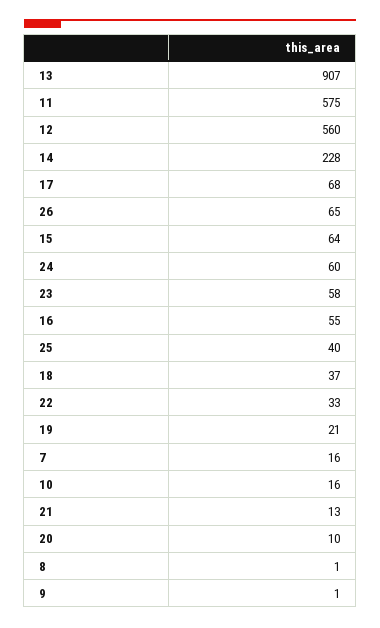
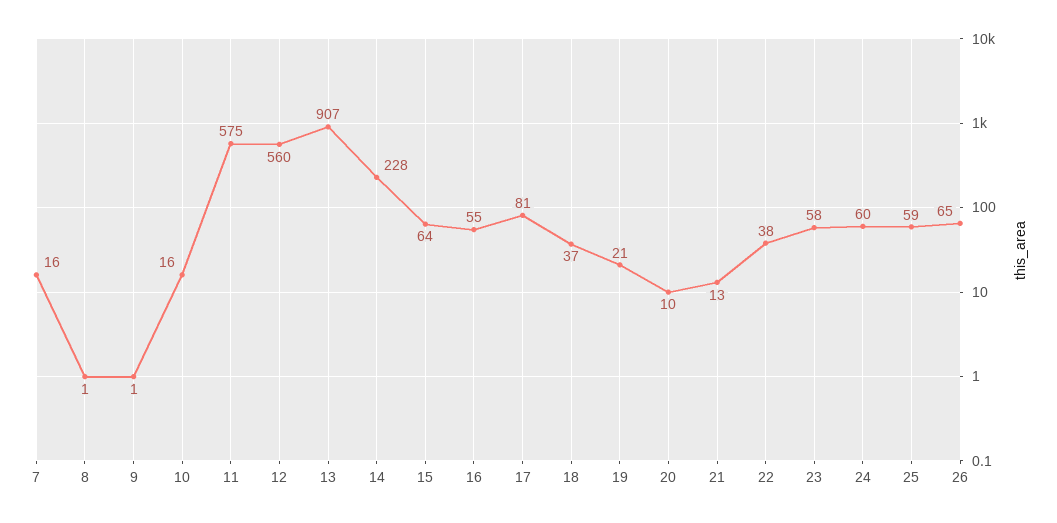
  {
    "13": 907,
    "11": 575,
    "12": 560,
    "14": 228,
-   "17": 68,
+   "17": 81,
    "26": 65,
    "15": 64,
    "24": 60,
    "23": 58,
    "16": 55,
-   "25": 40,
+   "25": 59,
    "18": 37,
-   "22": 33,
+   "22": 38,
    "19": 21,
    "7": 16,
    "10": 16,
    "21": 13,
    "20": 10,
    "8": 1,
    "9": 1
  }

